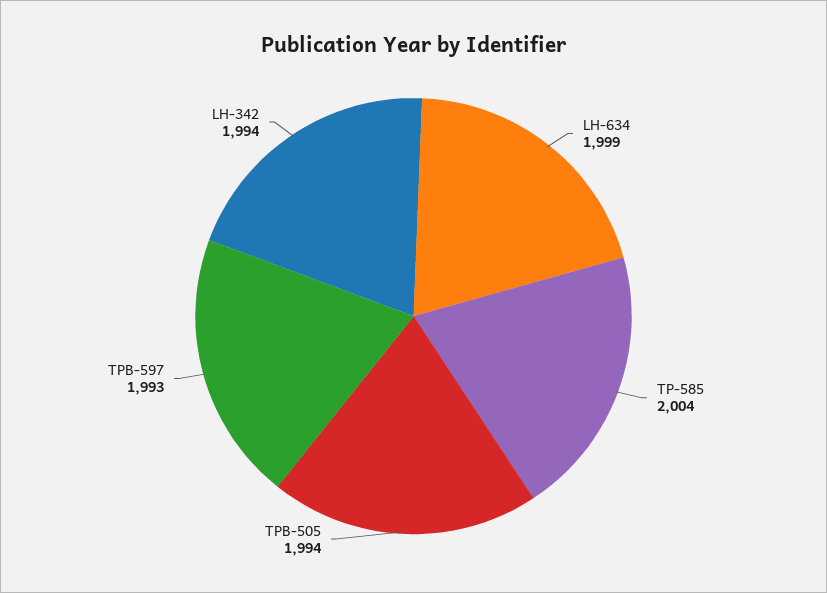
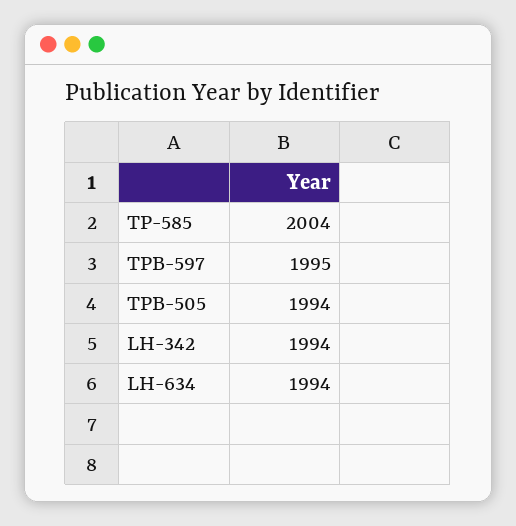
  {
-   "LH-634": 1999,
+   "LH-634": 1994,
    "TP-585": 2004,
    "TPB-505": 1994,
-   "TPB-597": 1993,
+   "TPB-597": 1995,
    "LH-342": 1994
  }

